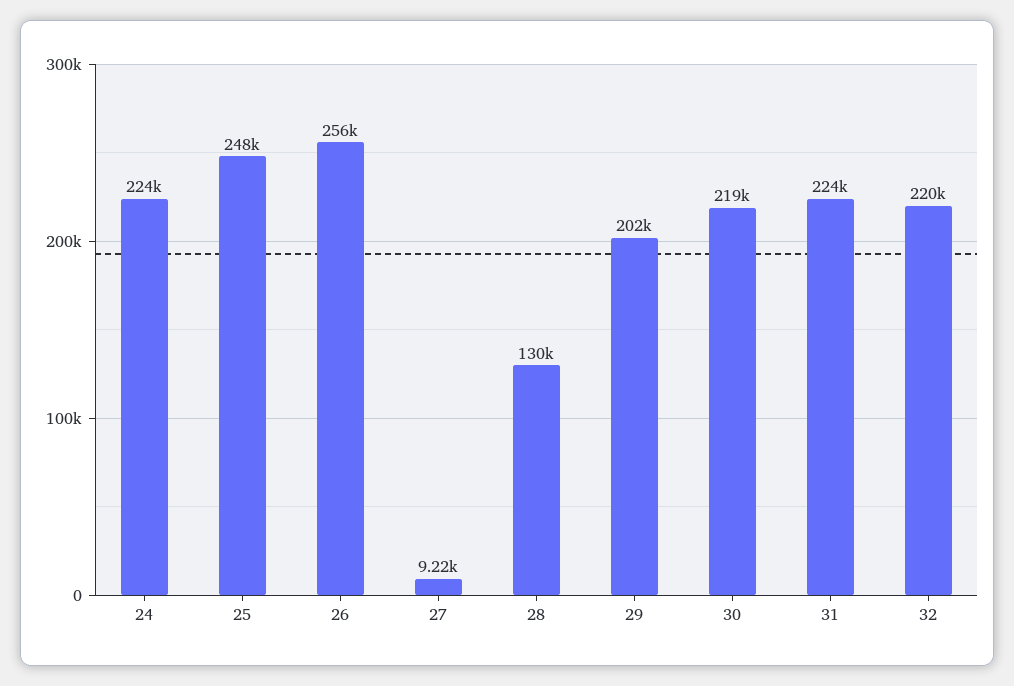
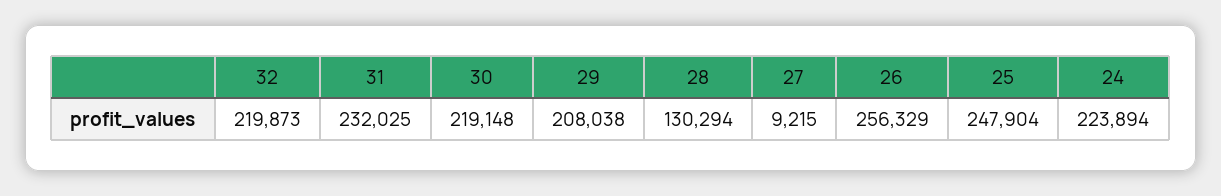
  {
    "24": 223894,
    "25": 247904,
    "26": 256329,
    "27": 9215,
    "28": 130294,
-   "29": 202000,
+   "29": 208038,
    "30": 219148,
-   "31": 224000,
+   "31": 232025,
    "32": 219873
  }

